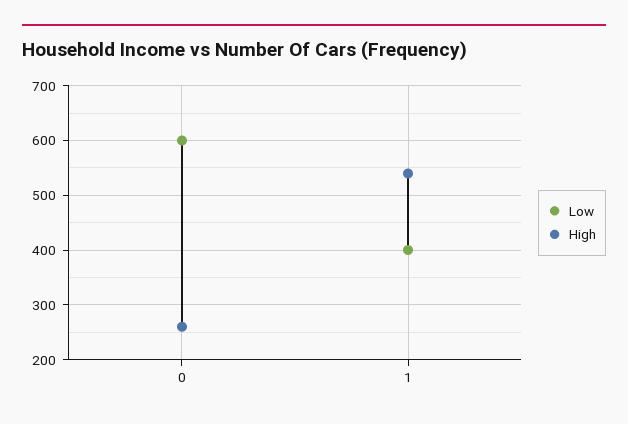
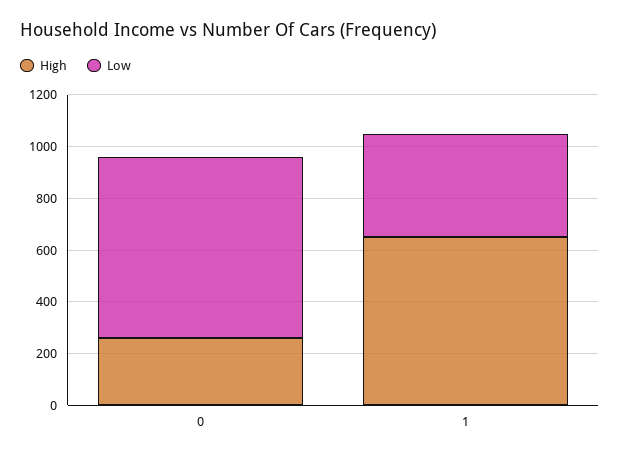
  {
    "Low": {
-     "0": 600,
+     "0": 700,
      "1": 400
    },
    "High": {
      "0": 260,
-     "1": 540
+     "1": 650
    }
  }

